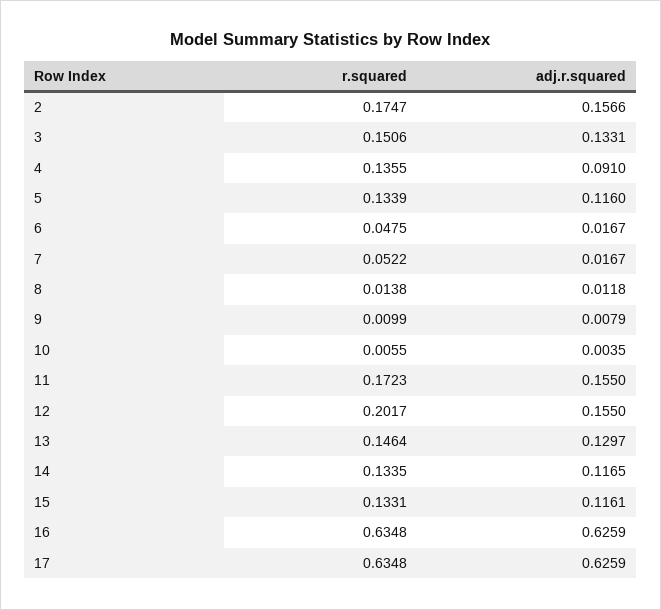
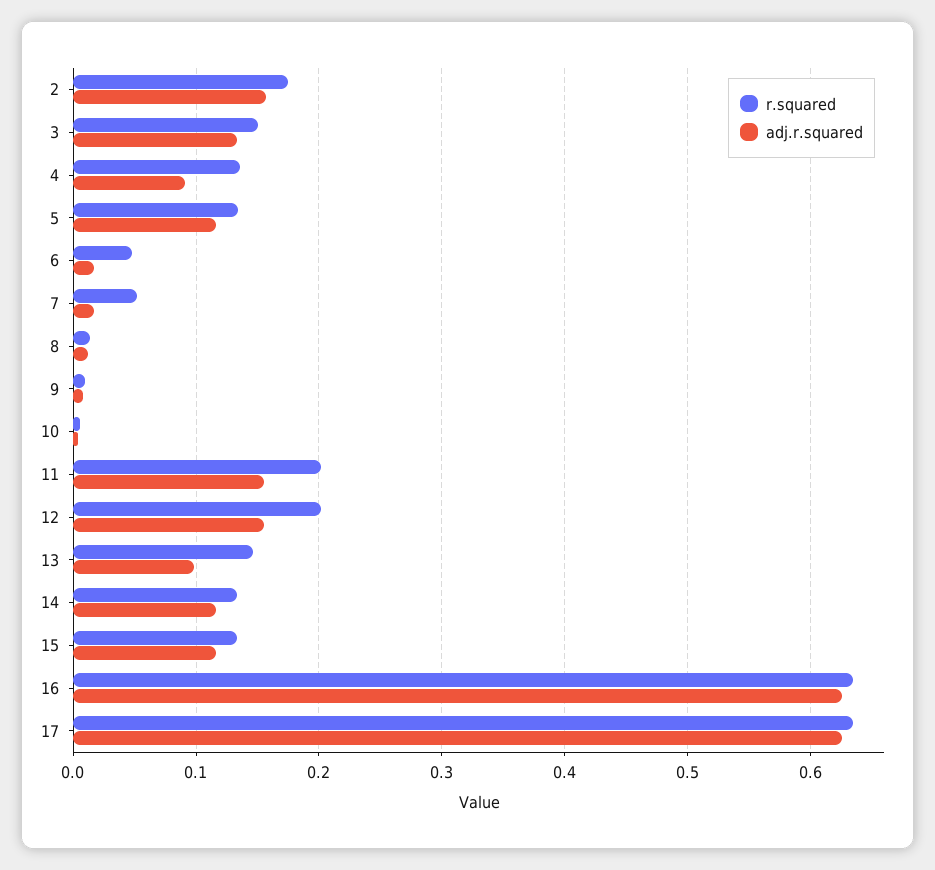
  {
    "r.squared": {
      "2": 0.1747,
      "3": 0.1506,
      "4": 0.1355,
      "5": 0.1339,
      "6": 0.0475,
      "7": 0.0522,
      "8": 0.0138,
      "9": 0.0099,
      "10": 0.0055,
-     "11": 0.1723,
+     "11": 0.2,
      "12": 0.2017,
      "13": 0.1464,
      "14": 0.1335,
      "15": 0.1331,
      "16": 0.6348,
      "17": 0.6348
    },
    "adj.r.squared": {
      "2": 0.1566,
      "3": 0.1331,
      "4": 0.091,
      "5": 0.116,
      "6": 0.0167,
      "7": 0.0167,
      "8": 0.0118,
      "9": 0.0079,
      "10": 0.0035,
      "11": 0.155,
      "12": 0.155,
-     "13": 0.1297,
+     "13": 0.1,
      "14": 0.1165,
      "15": 0.1161,
      "16": 0.6259,
      "17": 0.6259
    }
  }

